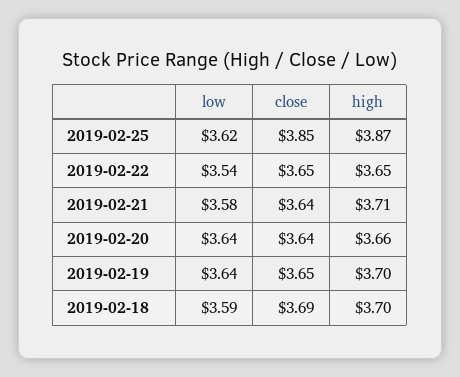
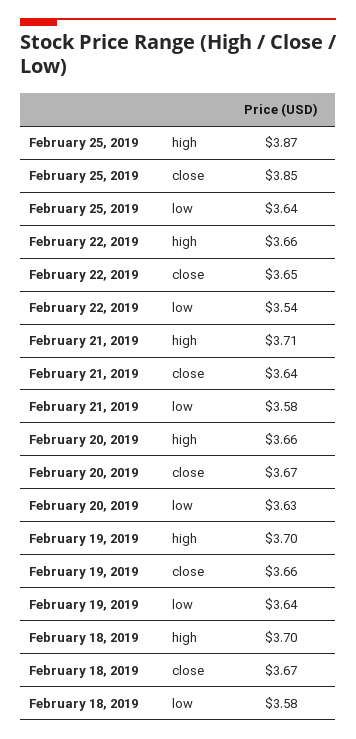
  {
    "low": {
-     "2019-02-25": 3.62,
+     "2019-02-25": 3.64,
      "2019-02-22": 3.54,
      "2019-02-21": 3.58,
-     "2019-02-20": 3.64,
+     "2019-02-20": 3.63,
      "2019-02-19": 3.64,
-     "2019-02-18": 3.59
+     "2019-02-18": 3.58
    },
    "close": {
      "2019-02-25": 3.85,
      "2019-02-22": 3.65,
      "2019-02-21": 3.64,
-     "2019-02-20": 3.64,
+     "2019-02-20": 3.67,
-     "2019-02-19": 3.65,
+     "2019-02-19": 3.66,
-     "2019-02-18": 3.69
+     "2019-02-18": 3.67
    },
    "high": {
      "2019-02-25": 3.87,
-     "2019-02-22": 3.65,
+     "2019-02-22": 3.66,
      "2019-02-21": 3.71,
      "2019-02-20": 3.66,
      "2019-02-19": 3.7,
      "2019-02-18": 3.7
    }
  }

